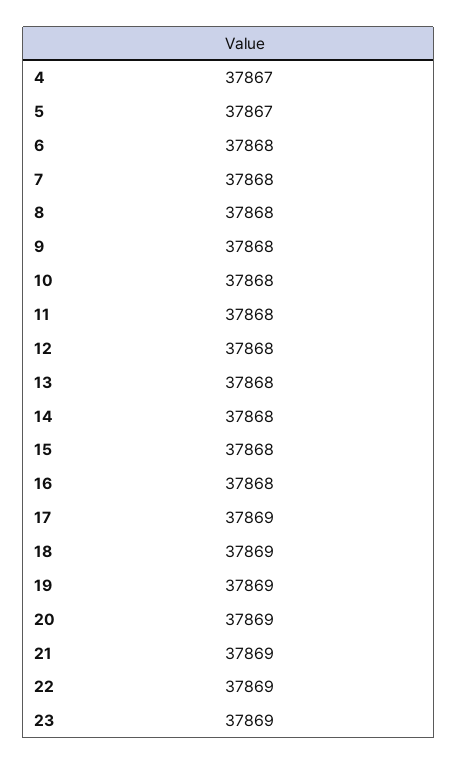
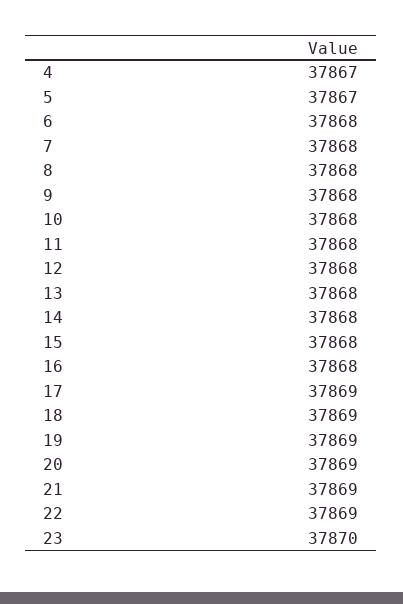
  {
    "4": 37867,
    "5": 37867,
    "6": 37868,
    "7": 37868,
    "8": 37868,
    "9": 37868,
    "10": 37868,
    "11": 37868,
    "12": 37868,
    "13": 37868,
    "14": 37868,
    "15": 37868,
    "16": 37868,
    "17": 37869,
    "18": 37869,
    "19": 37869,
    "20": 37869,
    "21": 37869,
    "22": 37869,
-   "23": 37869
+   "23": 37870
  }

